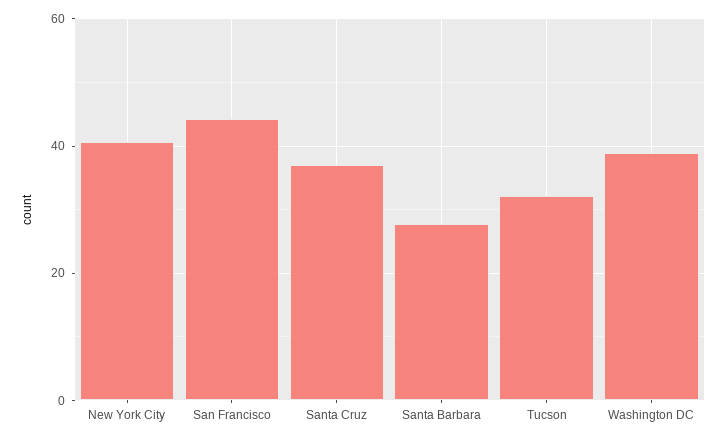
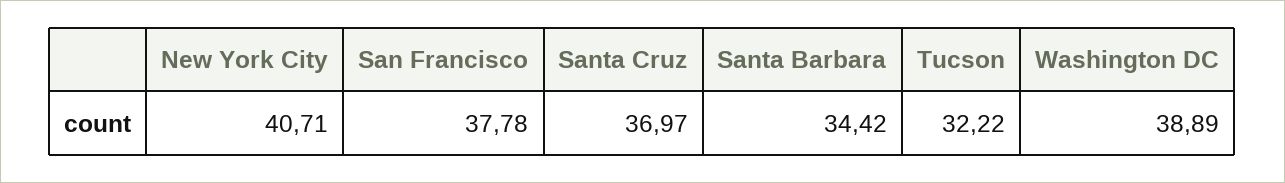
  {
    "New York City": 40.71,
-   "San Francisco": 44,
+   "San Francisco": 37.78,
    "Santa Cruz": 36.97,
-   "Santa Barbara": 28,
+   "Santa Barbara": 34.42,
    "Tucson": 32.22,
    "Washington DC": 38.89
  }

